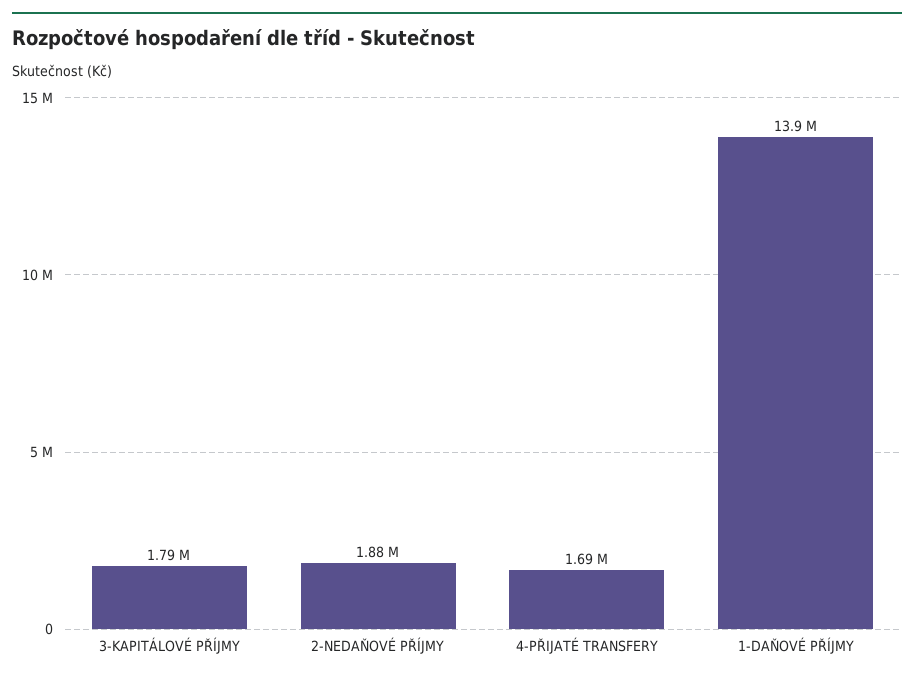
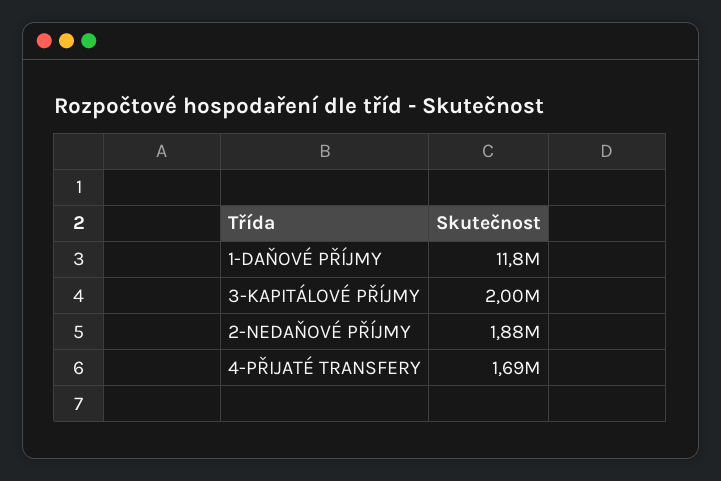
  {
-   "3-KAPITÁLOVÉ PŘÍJMY": 1790000,
+   "3-KAPITÁLOVÉ PŘÍJMY": 2000000,
    "2-NEDAŇOVÉ PŘÍJMY": 1880000,
    "4-PŘIJATÉ TRANSFERY": 1690000,
-   "1-DAŇOVÉ PŘÍJMY": 13900000
+   "1-DAŇOVÉ PŘÍJMY": 11800000
  }

